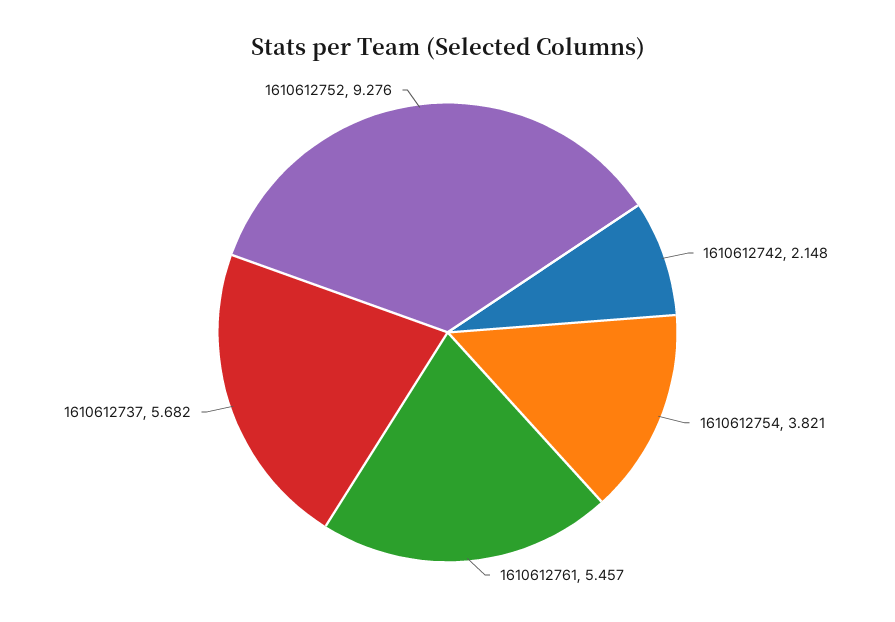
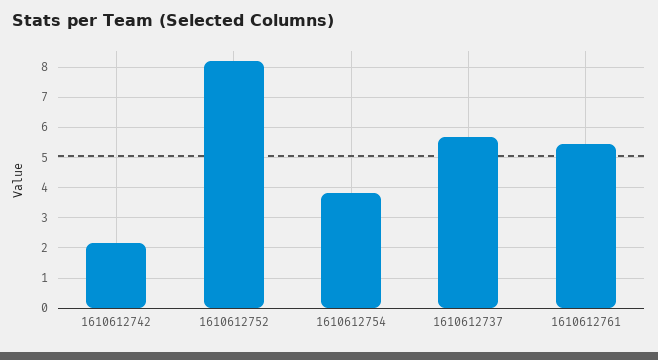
  {
    "1610612742": 2.148,
    "1610612754": 3.821,
    "1610612761": 5.457,
    "1610612737": 5.682,
-   "1610612752": 9.276
+   "1610612752": 8.2
  }

